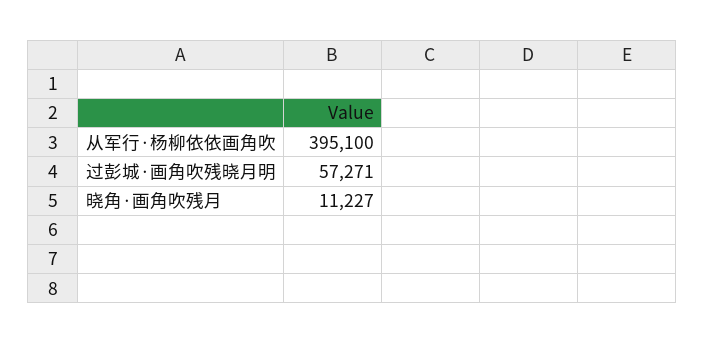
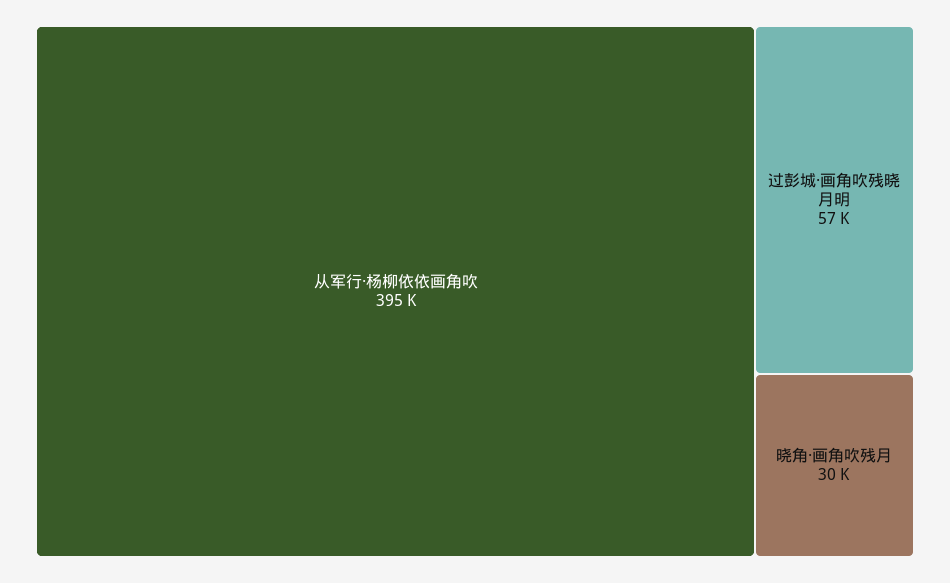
  {
    "从军行·杨柳依依画角吹": 395100,
    "过彭城·画角吹残晓月明": 57271,
-   "晓角·画角吹残月": 11227
+   "晓角·画角吹残月": 30000
  }

